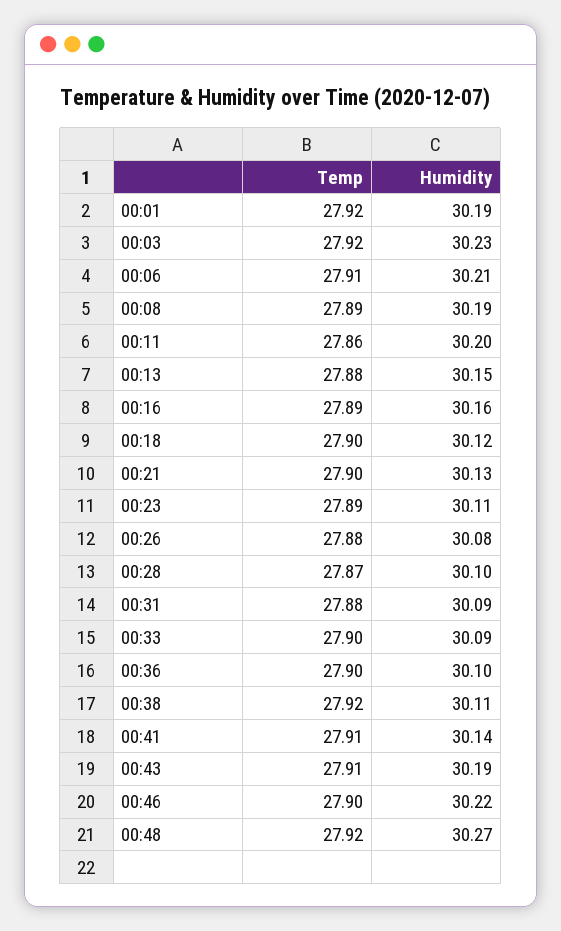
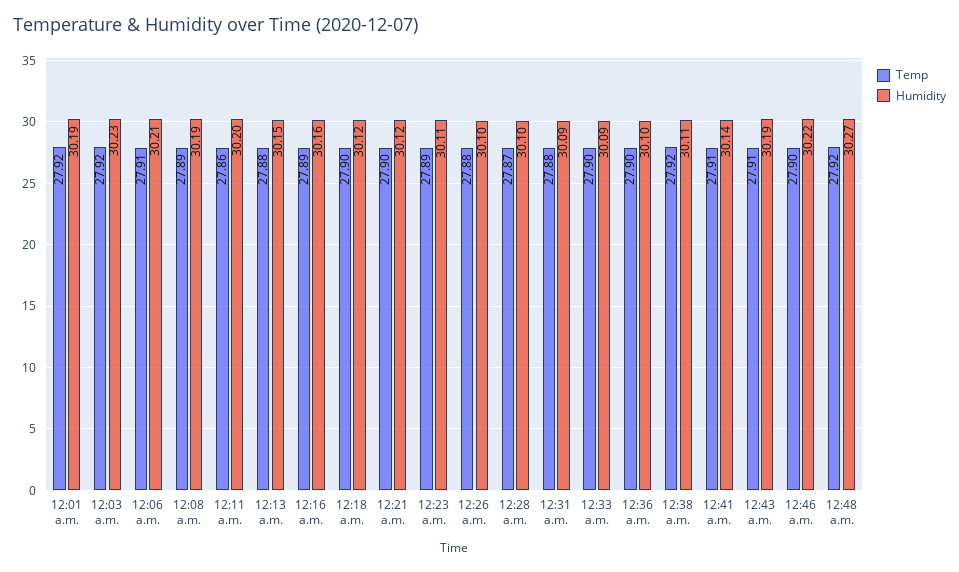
  {
    "Temp": {
      "00:01": 27.92,
      "00:03": 27.92,
      "00:06": 27.91,
      "00:08": 27.89,
      "00:11": 27.86,
      "00:13": 27.88,
      "00:16": 27.89,
      "00:18": 27.9,
      "00:21": 27.9,
      "00:23": 27.89,
      "00:26": 27.88,
      "00:28": 27.87,
      "00:31": 27.88,
      "00:33": 27.9,
      "00:36": 27.9,
      "00:38": 27.92,
      "00:41": 27.91,
      "00:43": 27.91,
      "00:46": 27.9,
      "00:48": 27.92
    },
    "Humidity": {
      "00:01": 30.19,
      "00:03": 30.23,
      "00:06": 30.21,
      "00:08": 30.19,
      "00:11": 30.2,
      "00:13": 30.15,
      "00:16": 30.16,
      "00:18": 30.12,
-     "00:21": 30.13,
+     "00:21": 30.12,
      "00:23": 30.11,
-     "00:26": 30.08,
+     "00:26": 30.1,
      "00:28": 30.1,
      "00:31": 30.09,
      "00:33": 30.09,
      "00:36": 30.1,
      "00:38": 30.11,
      "00:41": 30.14,
      "00:43": 30.19,
      "00:46": 30.22,
      "00:48": 30.27
    }
  }

